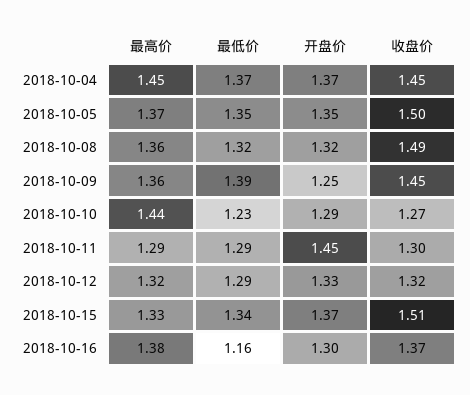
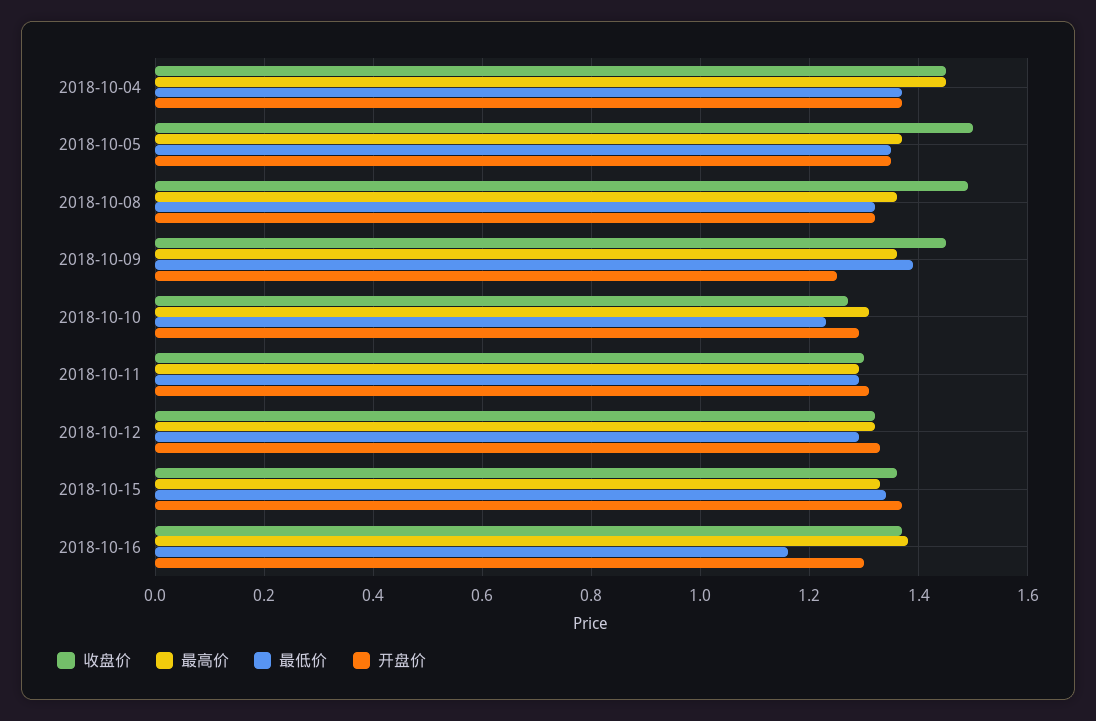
  {
    "最高价": {
      "2018-10-04": 1.45,
      "2018-10-05": 1.37,
      "2018-10-08": 1.36,
      "2018-10-09": 1.36,
-     "2018-10-10": 1.44,
+     "2018-10-10": 1.3,
      "2018-10-11": 1.29,
      "2018-10-12": 1.32,
      "2018-10-15": 1.33,
      "2018-10-16": 1.38
    },
    "最低价": {
      "2018-10-04": 1.37,
      "2018-10-05": 1.35,
      "2018-10-08": 1.32,
      "2018-10-09": 1.39,
      "2018-10-10": 1.23,
      "2018-10-11": 1.29,
      "2018-10-12": 1.29,
      "2018-10-15": 1.34,
      "2018-10-16": 1.16
    },
    "开盘价": {
      "2018-10-04": 1.37,
      "2018-10-05": 1.35,
      "2018-10-08": 1.32,
      "2018-10-09": 1.25,
      "2018-10-10": 1.29,
-     "2018-10-11": 1.45,
+     "2018-10-11": 1.3,
      "2018-10-12": 1.33,
      "2018-10-15": 1.37,
      "2018-10-16": 1.3
    },
    "收盘价": {
      "2018-10-04": 1.45,
      "2018-10-05": 1.5,
      "2018-10-08": 1.49,
      "2018-10-09": 1.45,
      "2018-10-10": 1.27,
      "2018-10-11": 1.3,
      "2018-10-12": 1.32,
-     "2018-10-15": 1.51,
+     "2018-10-15": 1.35,
      "2018-10-16": 1.37
    }
  }

